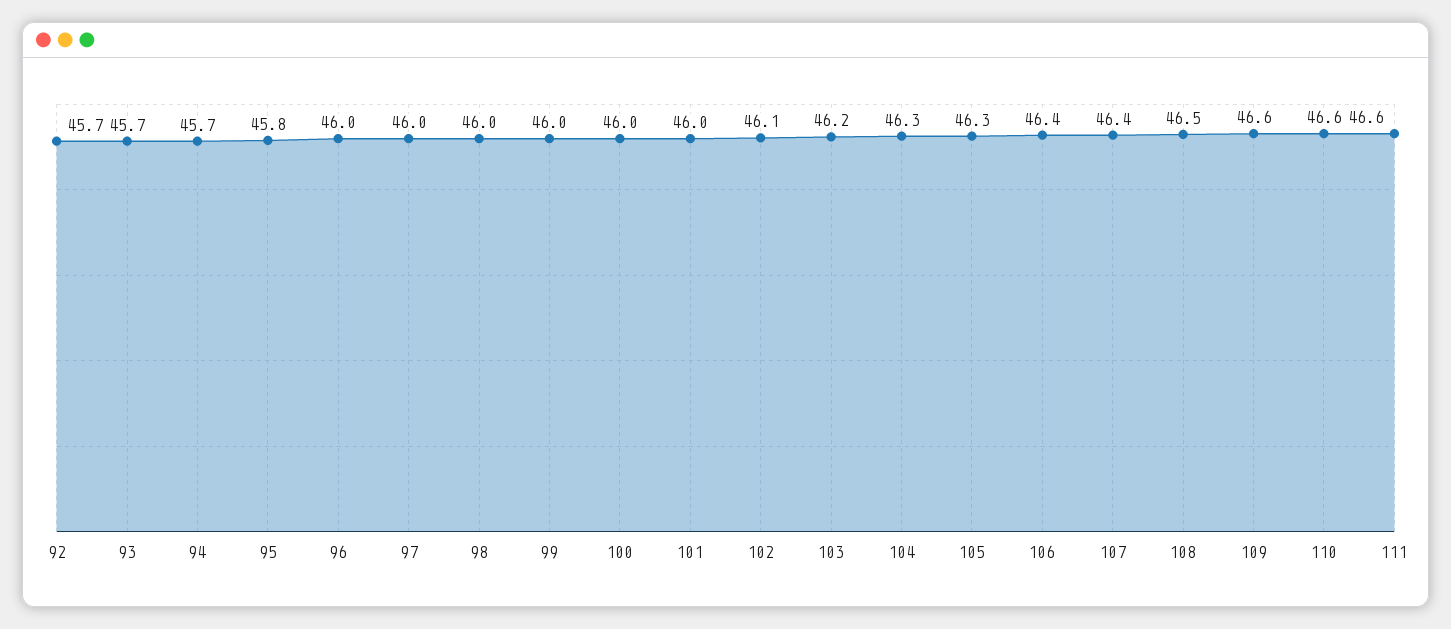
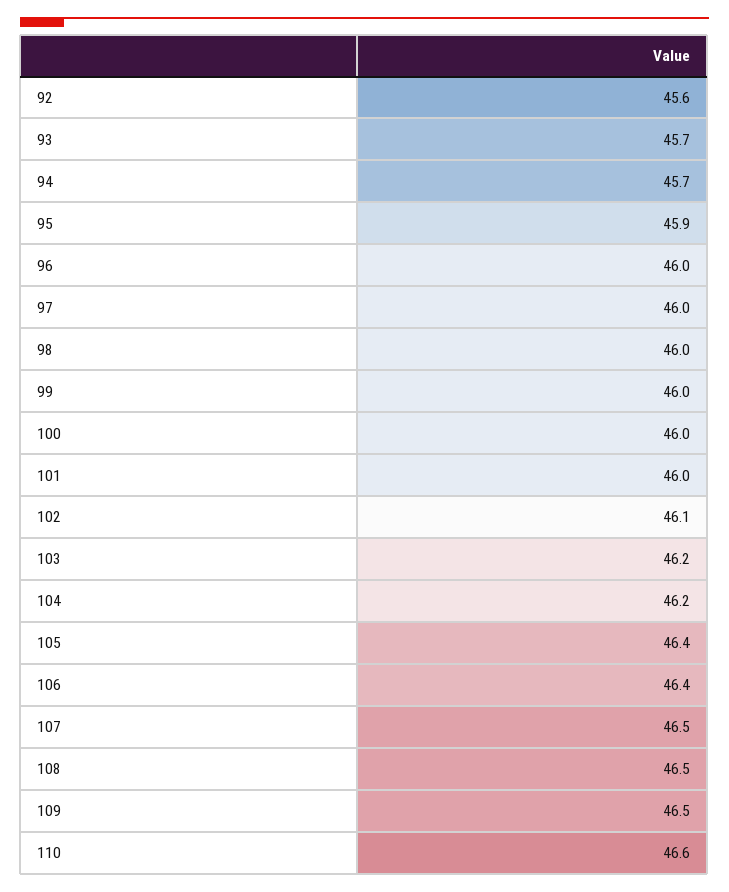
  {
-   "92": 45.7,
+   "92": 45.6,
    "93": 45.7,
    "94": 45.7,
-   "95": 45.8,
+   "95": 45.9,
    "96": 46,
    "97": 46,
    "98": 46,
    "99": 46,
    "100": 46,
    "101": 46,
    "102": 46.1,
    "103": 46.2,
-   "104": 46.3,
+   "104": 46.2,
-   "105": 46.3,
+   "105": 46.4,
    "106": 46.4,
-   "107": 46.4,
+   "107": 46.5,
    "108": 46.5,
-   "109": 46.6,
+   "109": 46.5,
-   "110": 46.6,
+   "110": 46.6
-   "111": 46.6
  }

